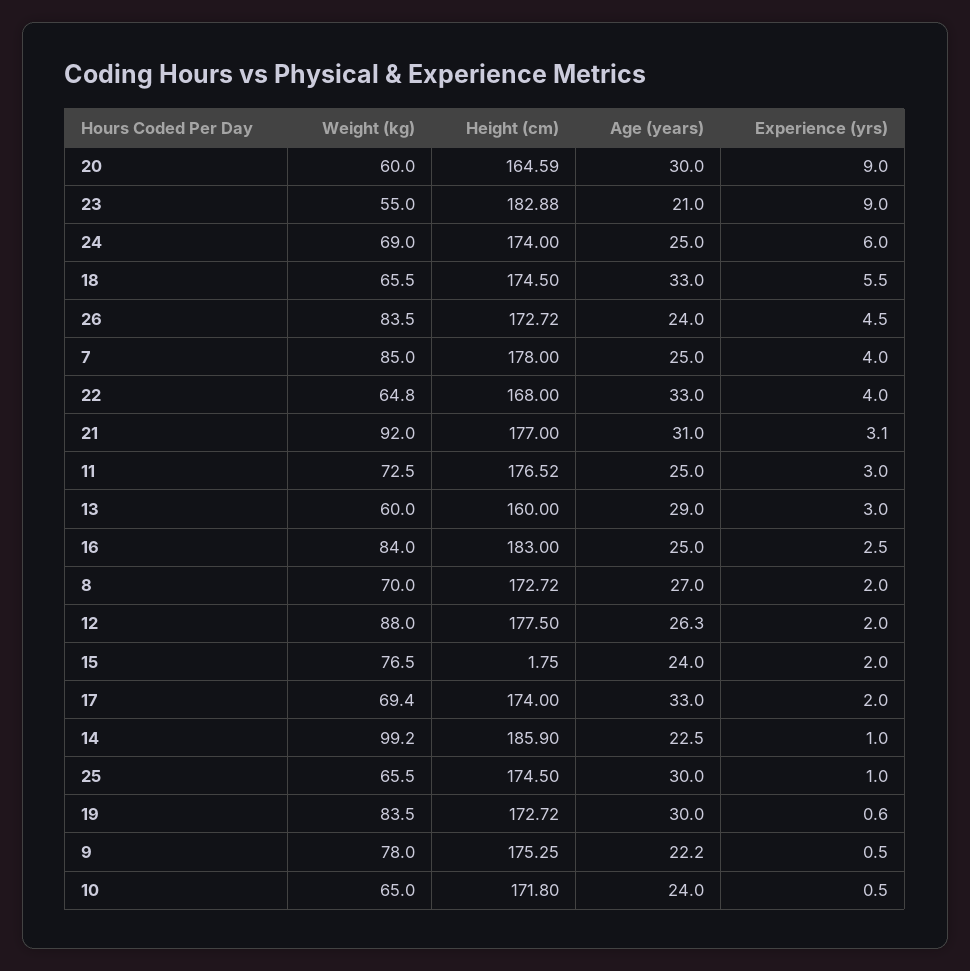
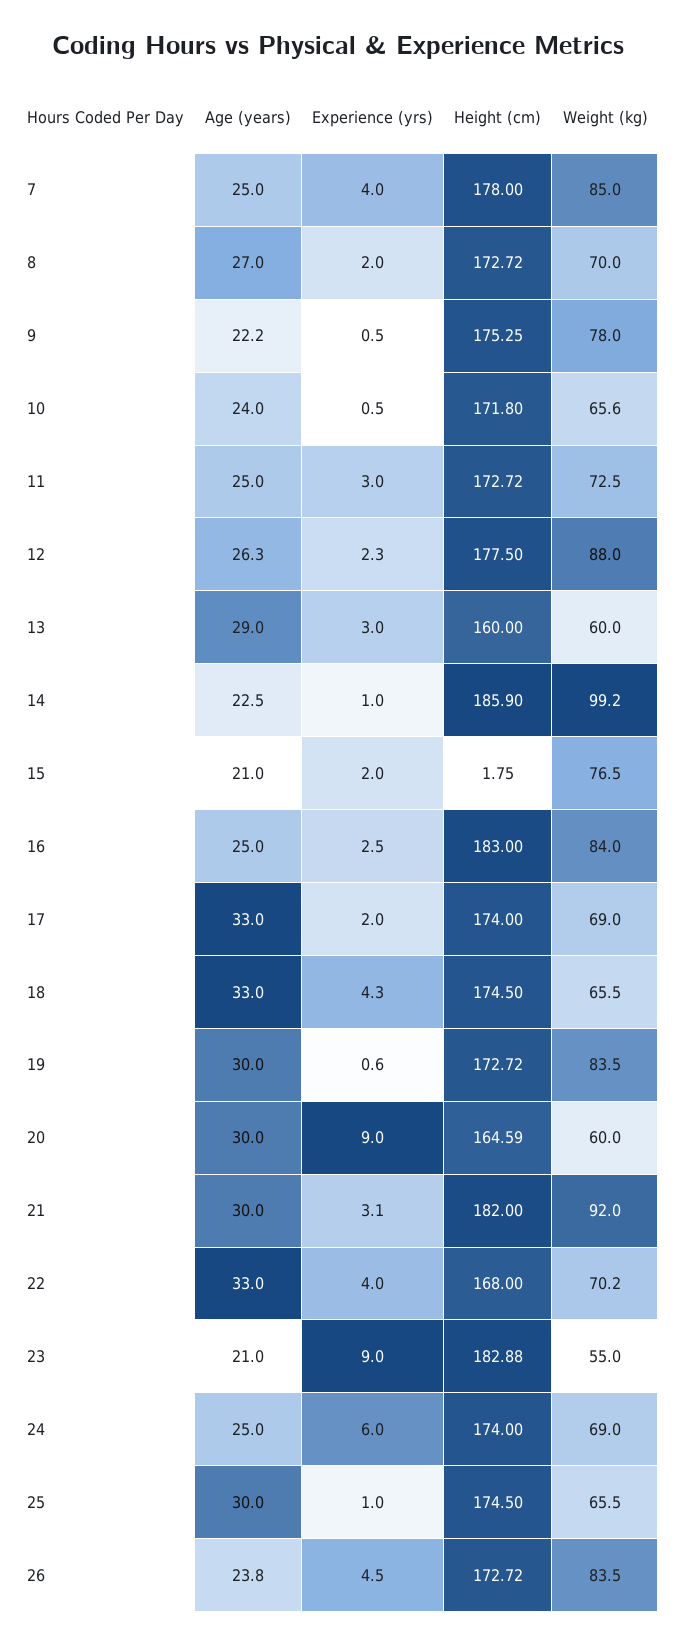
  {
    "Weight (kg)": {
      "20": 60,
      "23": 55,
      "24": 69,
      "18": 65.5,
      "26": 83.5,
      "7": 85,
-     "22": 64.8,
+     "22": 70.2,
      "21": 92,
      "11": 72.5,
      "13": 60,
      "16": 84,
      "8": 70,
      "12": 88,
      "15": 76.5,
-     "17": 69.4,
+     "17": 69,
      "14": 99.2,
      "25": 65.5,
      "19": 83.5,
      "9": 78,
-     "10": 65
+     "10": 65.6
    },
    "Height (cm)": {
      "20": 164.59,
      "23": 182.88,
      "24": 174,
      "18": 174.5,
      "26": 172.72,
      "7": 178,
      "22": 168,
-     "21": 177,
+     "21": 182,
-     "11": 176.52,
+     "11": 172.72,
      "13": 160,
      "16": 183,
      "8": 172.72,
      "12": 177.5,
      "15": 1.75,
      "17": 174,
      "14": 185.9,
      "25": 174.5,
      "19": 172.72,
      "9": 175.25,
      "10": 171.8
    },
    "Age (years)": {
      "20": 30,
      "23": 21,
      "24": 25,
      "18": 33,
-     "26": 24,
+     "26": 23.8,
      "7": 25,
      "22": 33,
-     "21": 31,
+     "21": 30,
      "11": 25,
      "13": 29,
      "16": 25,
      "8": 27,
      "12": 26.3,
-     "15": 24,
+     "15": 21,
      "17": 33,
      "14": 22.5,
      "25": 30,
      "19": 30,
      "9": 22.2,
      "10": 24
    },
    "Experience (yrs)": {
      "20": 9,
      "23": 9,
      "24": 6,
-     "18": 5.5,
+     "18": 4.3,
      "26": 4.5,
      "7": 4,
      "22": 4,
      "21": 3.1,
      "11": 3,
      "13": 3,
      "16": 2.5,
      "8": 2,
-     "12": 2,
+     "12": 2.3,
      "15": 2,
      "17": 2,
      "14": 1,
      "25": 1,
      "19": 0.6,
      "9": 0.5,
      "10": 0.5
    }
  }

